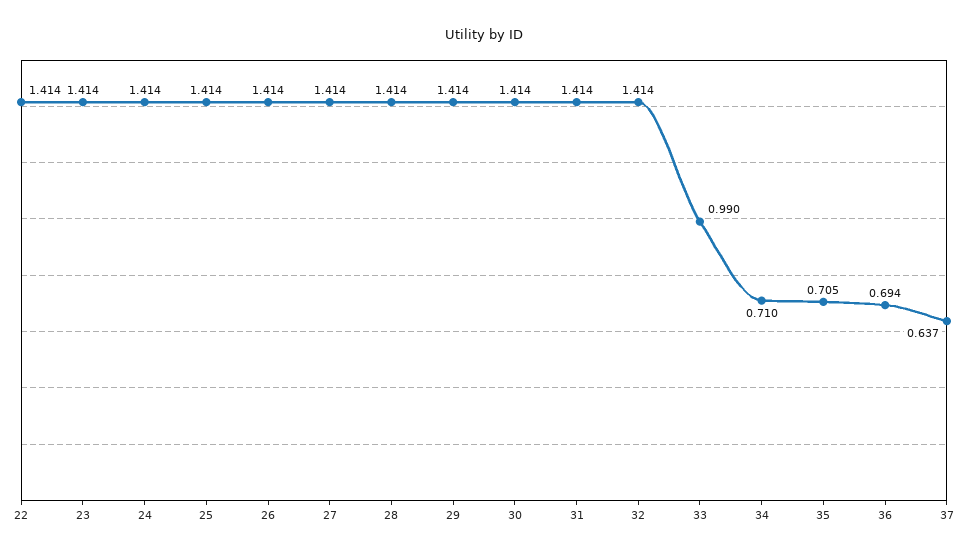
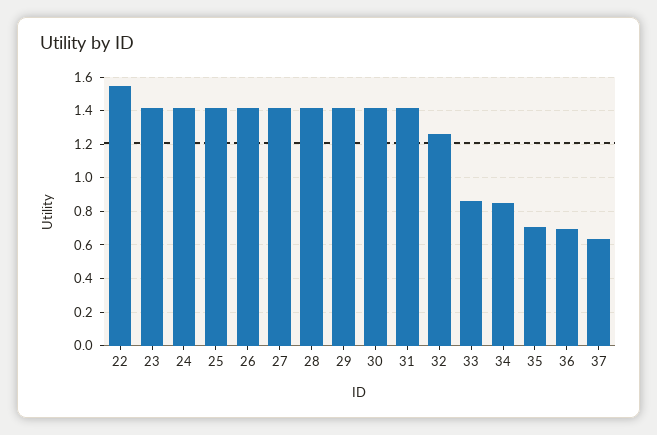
  {
-   "22": 1.414,
+   "22": 1.55,
    "23": 1.414,
    "24": 1.414,
    "25": 1.414,
    "26": 1.414,
    "27": 1.414,
    "28": 1.414,
    "29": 1.414,
    "30": 1.414,
    "31": 1.414,
-   "32": 1.414,
+   "32": 1.25,
-   "33": 0.99,
+   "33": 0.85,
-   "34": 0.71,
+   "34": 0.85,
    "35": 0.705,
    "36": 0.694,
    "37": 0.637
  }

